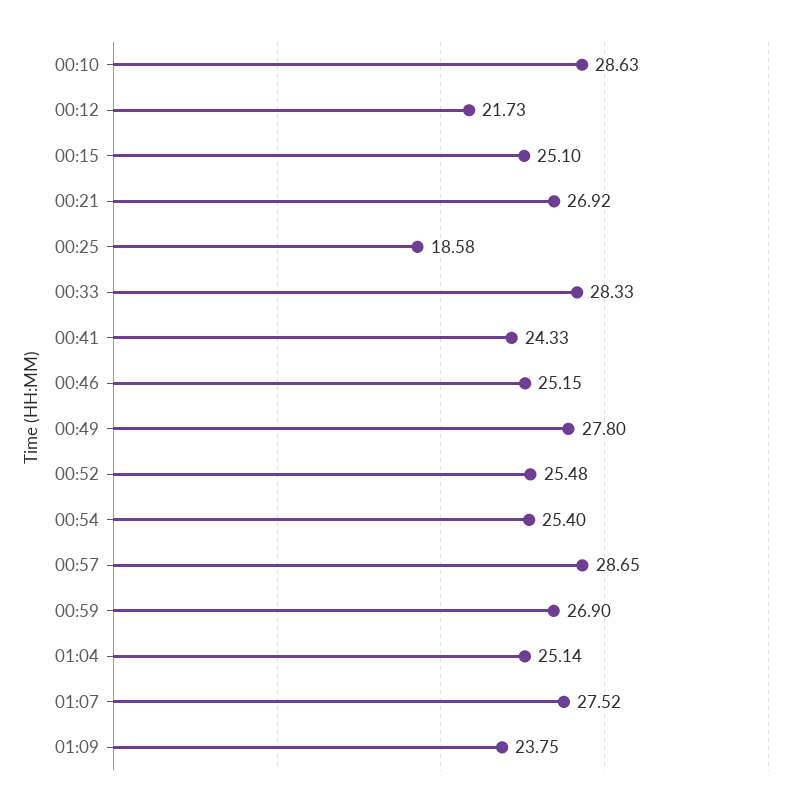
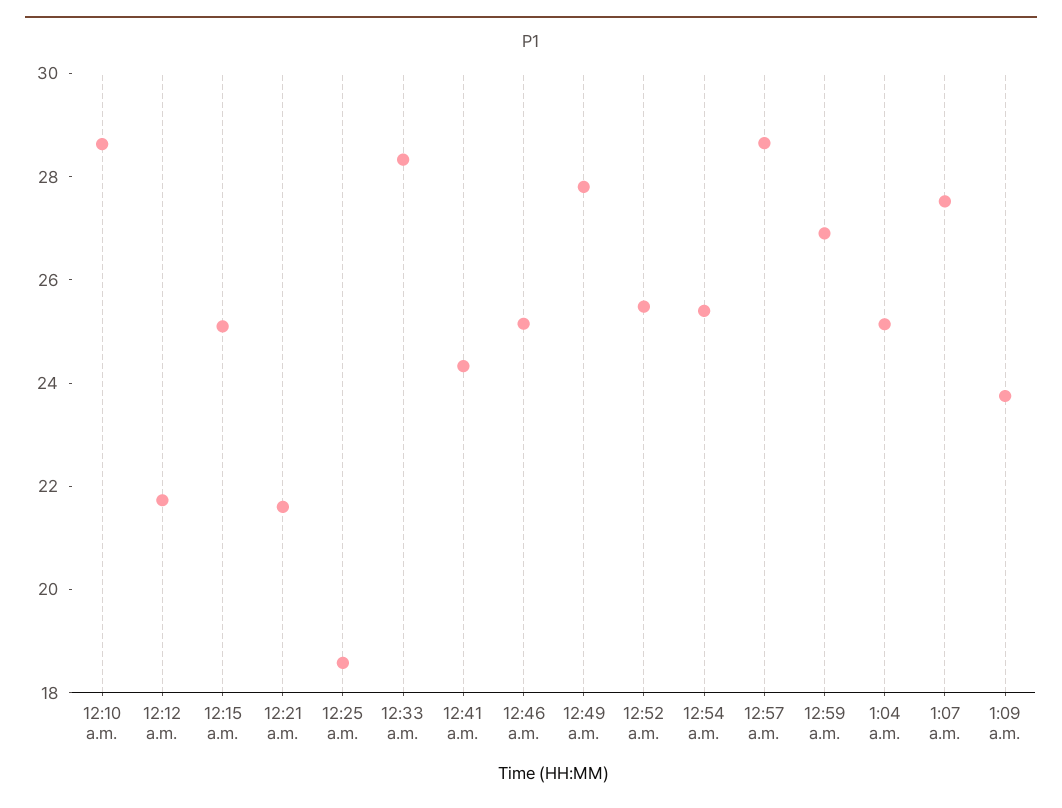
  {
    "00:10": 28.63,
    "00:12": 21.73,
    "00:15": 25.1,
-   "00:21": 26.92,
+   "00:21": 21.5,
    "00:25": 18.58,
    "00:33": 28.33,
    "00:41": 24.33,
    "00:46": 25.15,
    "00:49": 27.8,
    "00:52": 25.48,
    "00:54": 25.4,
    "00:57": 28.65,
    "00:59": 26.9,
    "01:04": 25.14,
    "01:07": 27.52,
    "01:09": 23.75
  }

